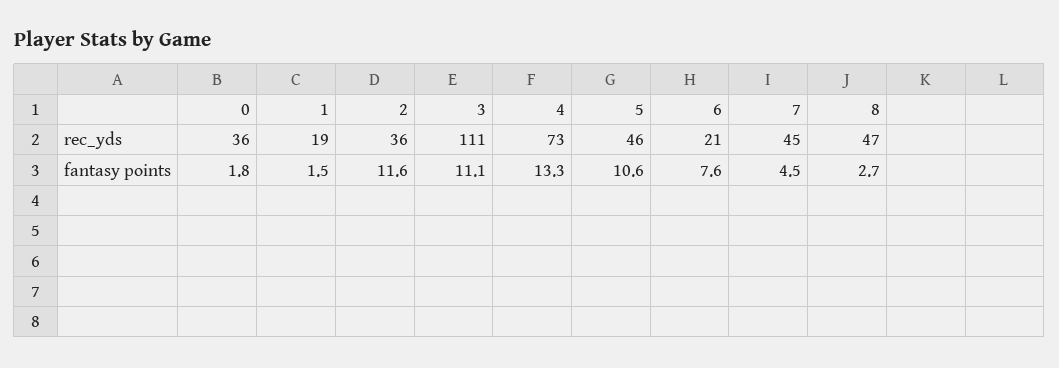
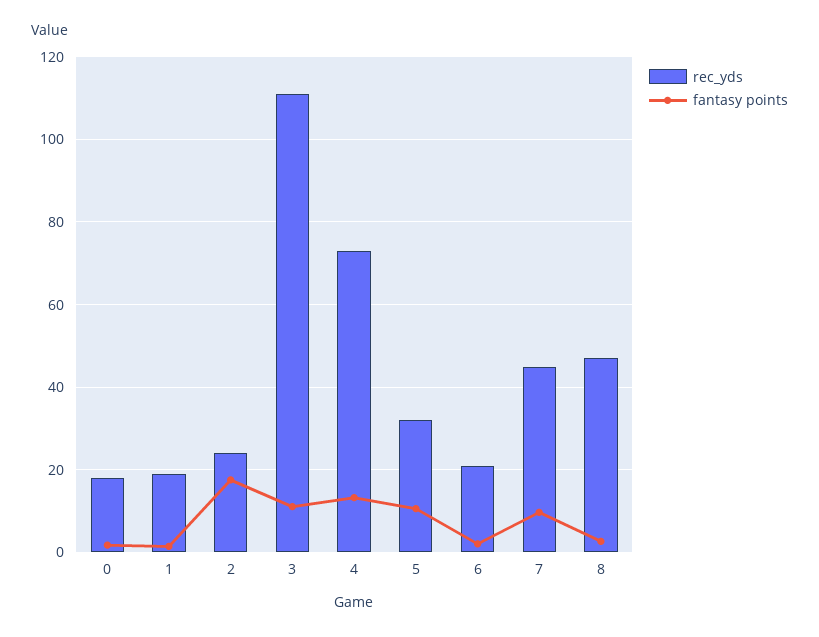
  {
    "rec_yds": {
-     "0": 36,
+     "0": 18,
      "1": 19,
-     "2": 36,
+     "2": 24,
      "3": 111,
      "4": 73,
-     "5": 46,
+     "5": 32,
      "6": 21,
      "7": 45,
      "8": 47
    },
    "fantasy points": {
      "0": 1.8,
      "1": 1.5,
-     "2": 11.6,
+     "2": 18,
      "3": 11.1,
      "4": 13.3,
      "5": 10.6,
-     "6": 7.6,
+     "6": 2,
-     "7": 4.5,
+     "7": 10,
      "8": 2.7
    }
  }

